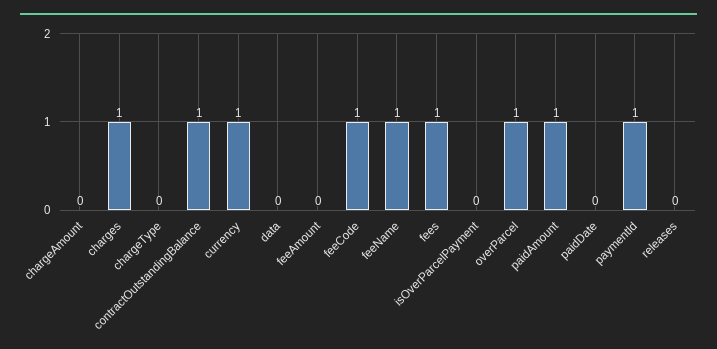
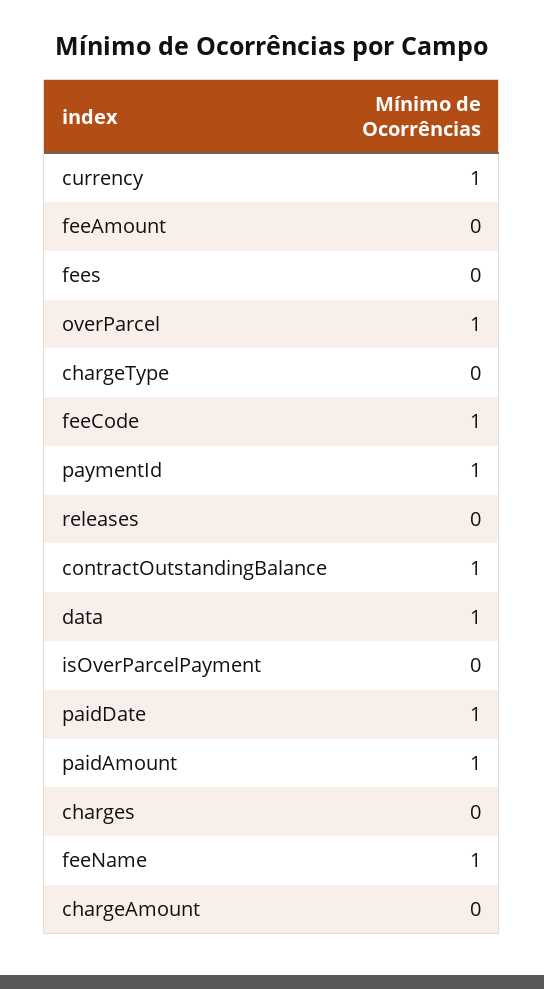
  {
    "chargeAmount": 0,
-   "charges": 1,
+   "charges": 0,
    "chargeType": 0,
    "contractOutstandingBalance": 1,
    "currency": 1,
-   "data": 0,
+   "data": 1,
    "feeAmount": 0,
    "feeCode": 1,
    "feeName": 1,
-   "fees": 1,
+   "fees": 0,
    "isOverParcelPayment": 0,
    "overParcel": 1,
    "paidAmount": 1,
-   "paidDate": 0,
+   "paidDate": 1,
    "paymentId": 1,
    "releases": 0
  }

